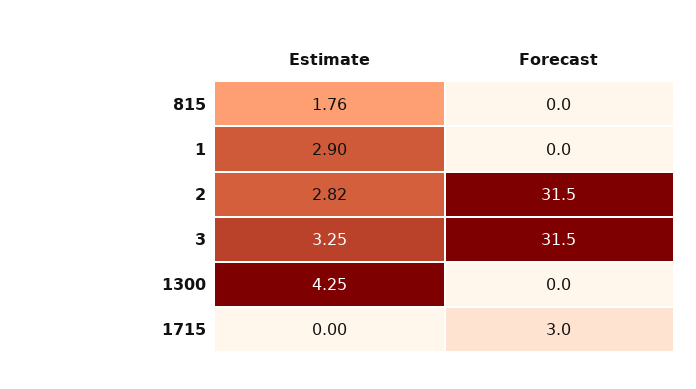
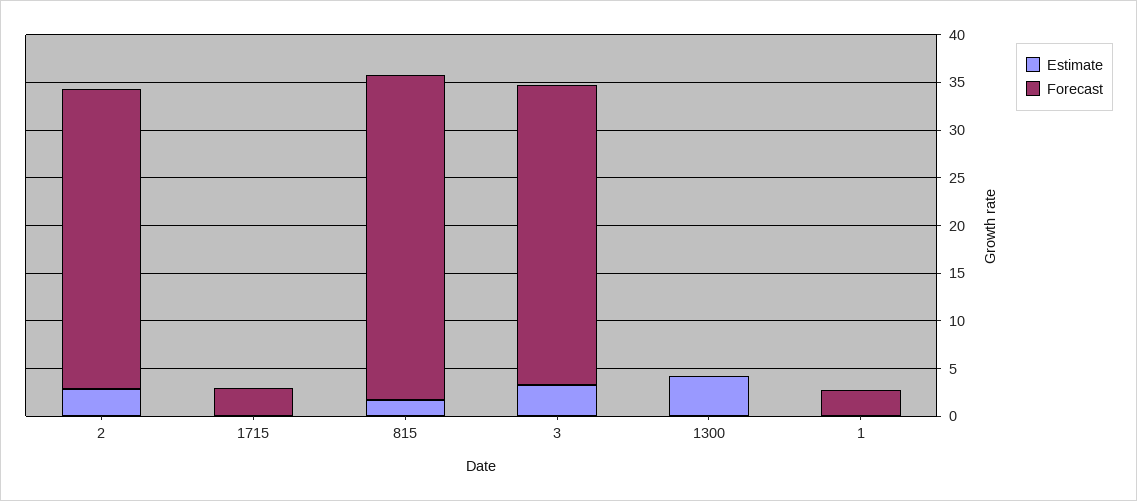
  {
    "Estimate": {
      "815": 1.76,
-     "1": 2.9,
+     "1": 0,
      "2": 2.82,
      "3": 3.25,
      "1300": 4.25,
      "1715": 0
    },
    "Forecast": {
-     "815": 0,
+     "815": 34,
-     "1": 0,
+     "1": 3,
      "2": 31.5,
      "3": 31.5,
      "1300": 0,
      "1715": 3
    }
  }

